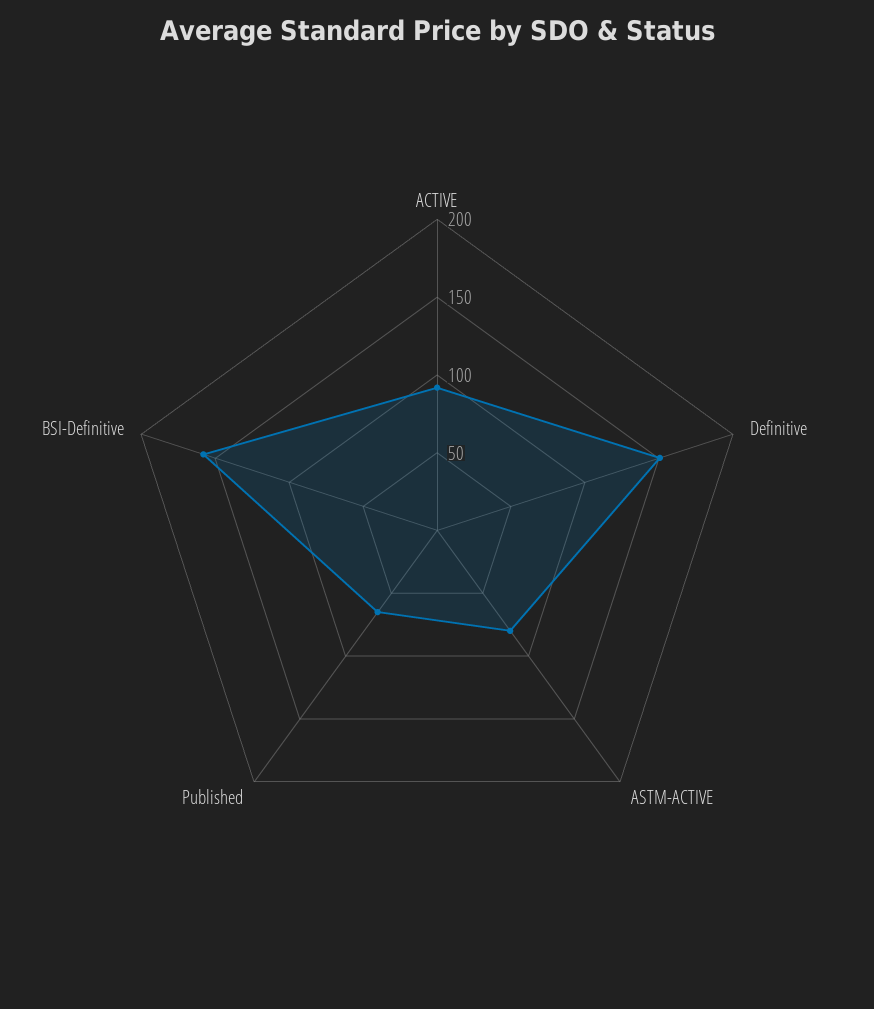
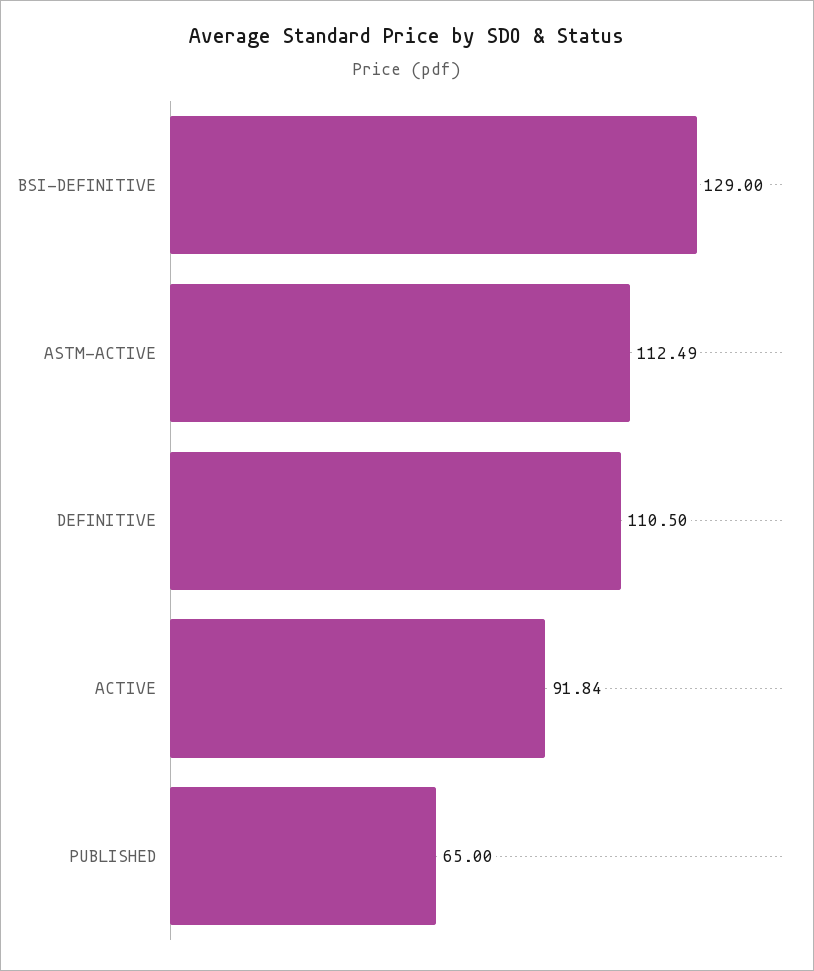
  {
    "ACTIVE": 91.84,
-   "Definitive": 150,
+   "Definitive": 110.5,
-   "ASTM-ACTIVE": 80,
+   "ASTM-ACTIVE": 112.49,
    "Published": 65,
-   "BSI-Definitive": 160
+   "BSI-Definitive": 129
  }

